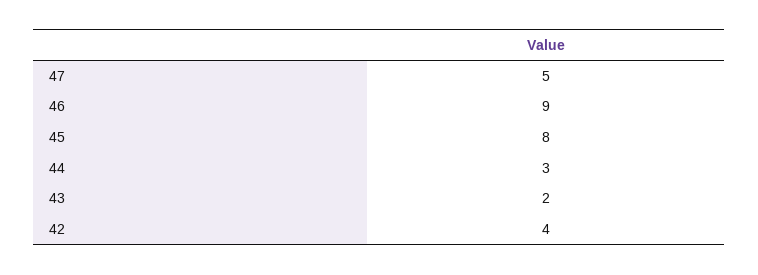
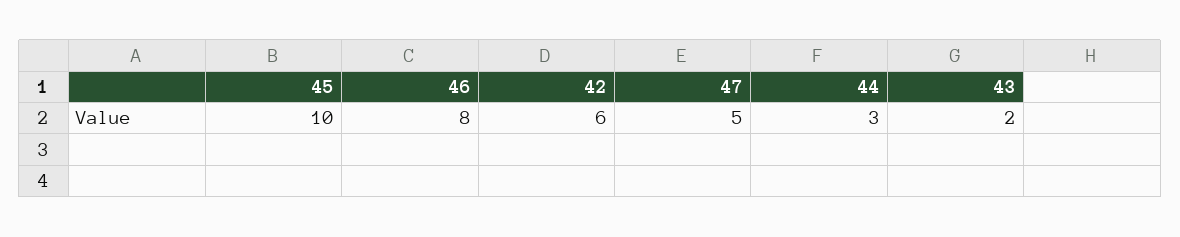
  {
    "47": 5,
-   "46": 9,
+   "46": 8,
-   "45": 8,
+   "45": 10,
    "44": 3,
    "43": 2,
-   "42": 4
+   "42": 6
  }

